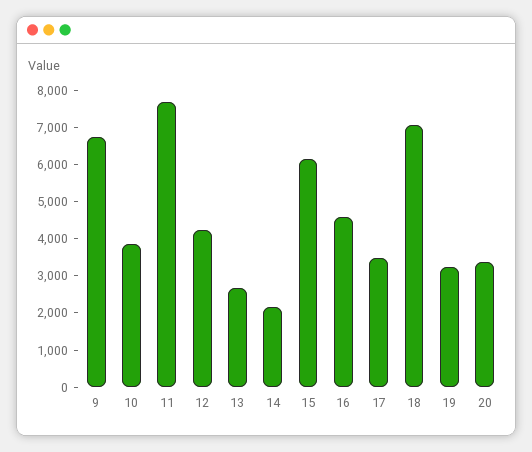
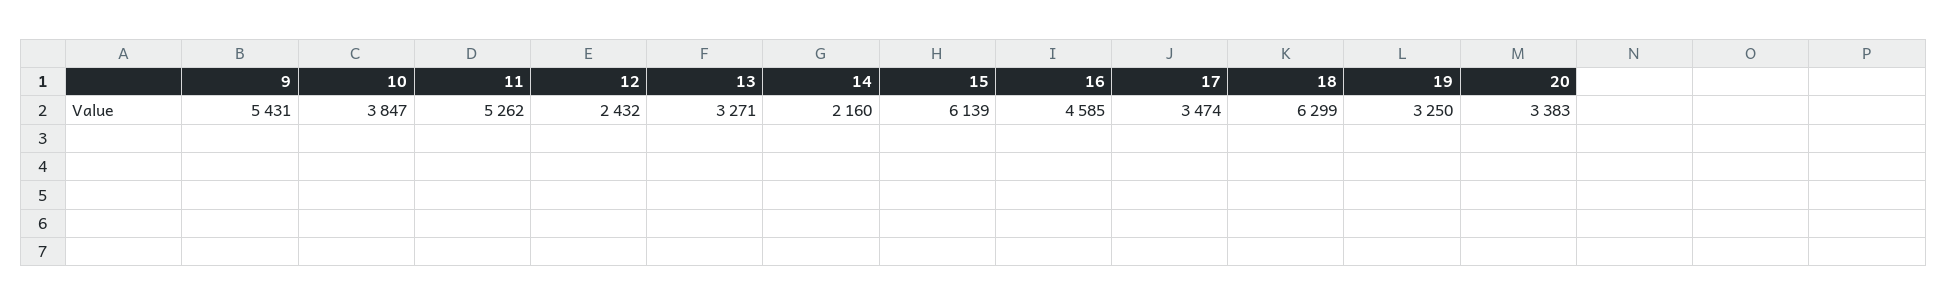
  {
-   "9": 6750,
+   "9": 5431,
    "10": 3847,
-   "11": 7750,
+   "11": 5262,
-   "12": 4250,
+   "12": 2432,
-   "13": 2750,
+   "13": 3271,
    "14": 2160,
    "15": 6139,
    "16": 4585,
    "17": 3474,
-   "18": 7000,
+   "18": 6299,
    "19": 3250,
    "20": 3383
  }

